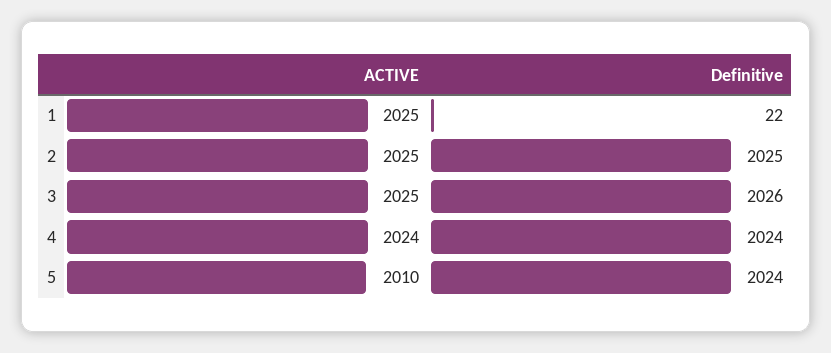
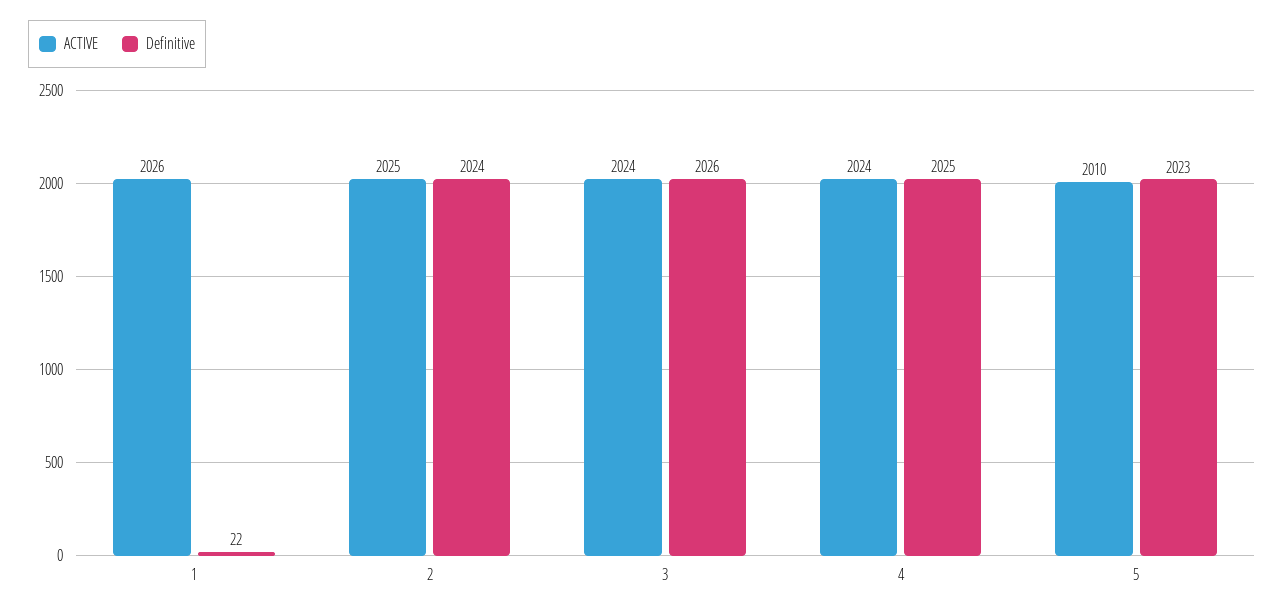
  {
    "ACTIVE": {
-     "1": 2025,
+     "1": 2026,
      "2": 2025,
-     "3": 2025,
+     "3": 2024,
      "4": 2024,
      "5": 2010
    },
    "Definitive": {
      "1": 22,
-     "2": 2025,
+     "2": 2024,
      "3": 2026,
-     "4": 2024,
+     "4": 2025,
-     "5": 2024
+     "5": 2023
    }
  }

